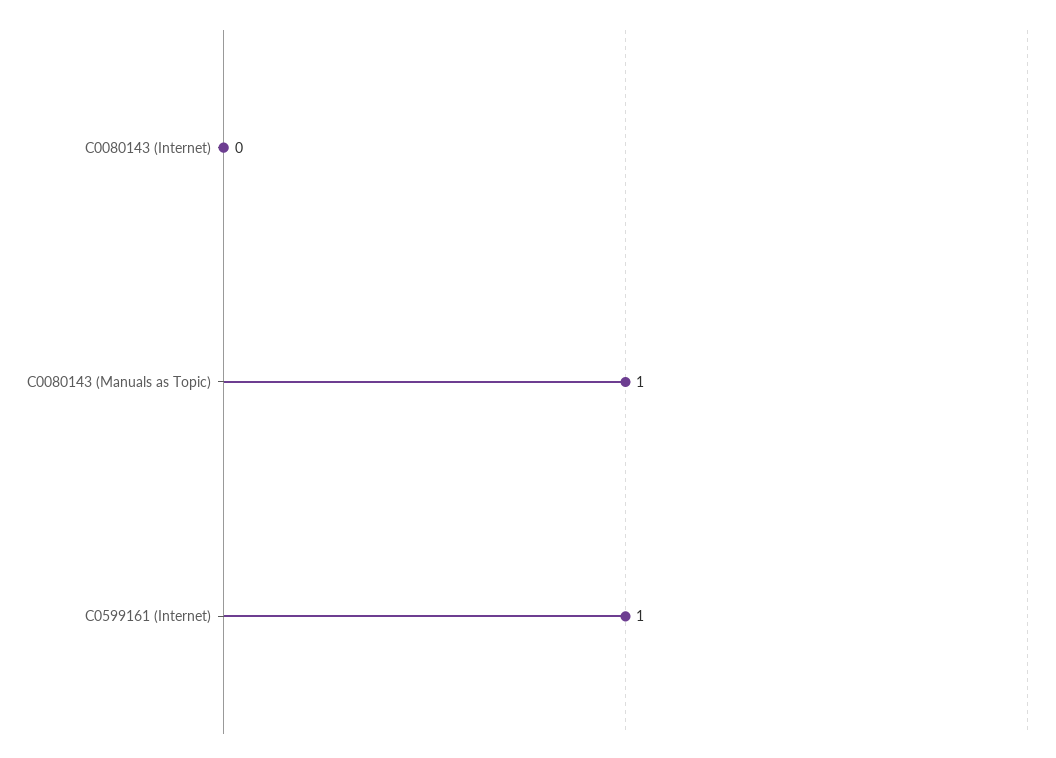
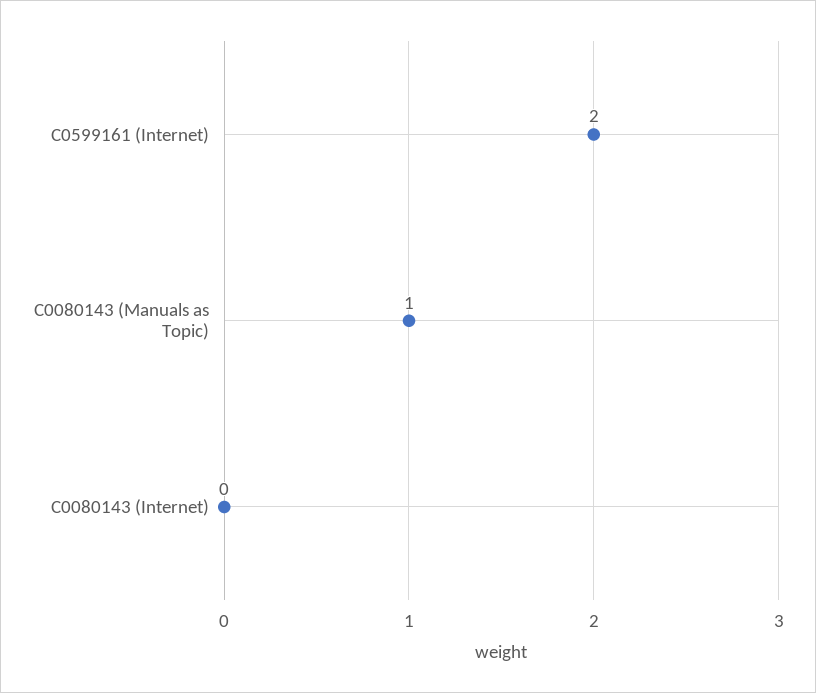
  {
    "C0080143 (Internet)": 0,
    "C0080143 (Manuals as Topic)": 1,
-   "C0599161 (Internet)": 1
+   "C0599161 (Internet)": 2
  }

